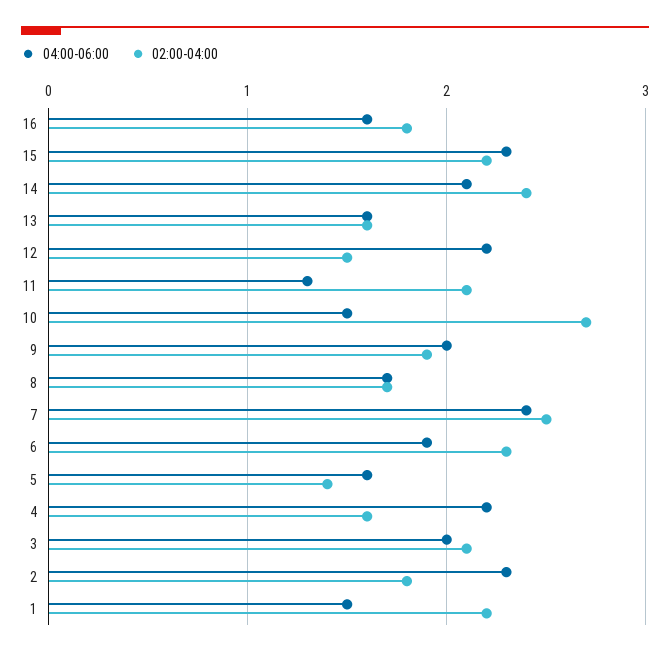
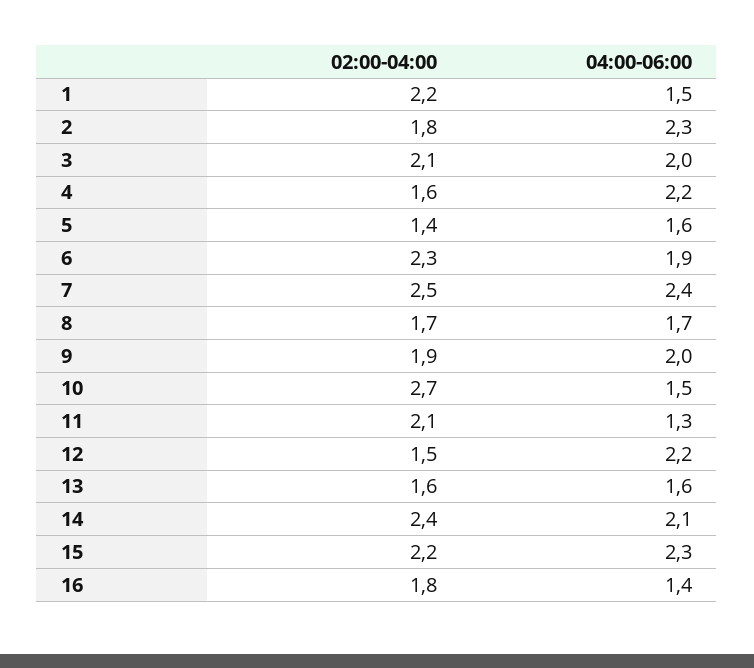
  {
    "04:00-06:00": {
-     "16": 1.6,
+     "16": 1.4,
      "15": 2.3,
      "14": 2.1,
      "13": 1.6,
      "12": 2.2,
      "11": 1.3,
      "10": 1.5,
      "9": 2,
      "8": 1.7,
      "7": 2.4,
      "6": 1.9,
      "5": 1.6,
      "4": 2.2,
      "3": 2,
      "2": 2.3,
      "1": 1.5
    },
    "02:00-04:00": {
      "16": 1.8,
      "15": 2.2,
      "14": 2.4,
      "13": 1.6,
      "12": 1.5,
      "11": 2.1,
      "10": 2.7,
      "9": 1.9,
      "8": 1.7,
      "7": 2.5,
      "6": 2.3,
      "5": 1.4,
      "4": 1.6,
      "3": 2.1,
      "2": 1.8,
      "1": 2.2
    }
  }

